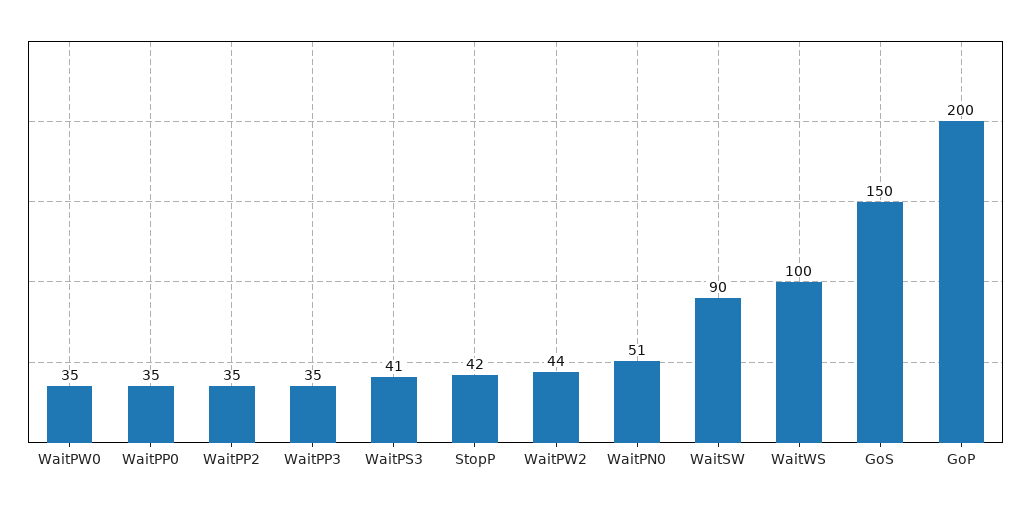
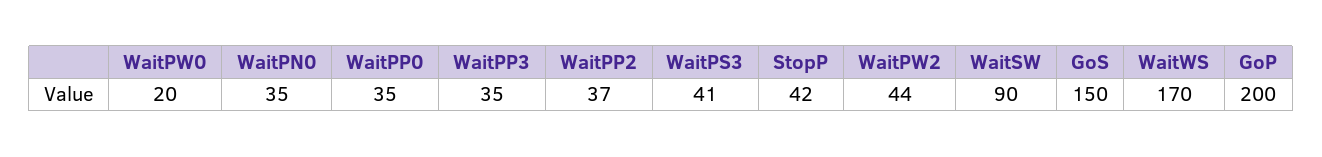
  {
-   "WaitPW0": 35,
+   "WaitPW0": 20,
    "WaitPP0": 35,
-   "WaitPP2": 35,
+   "WaitPP2": 37,
    "WaitPP3": 35,
    "WaitPS3": 41,
    "StopP": 42,
    "WaitPW2": 44,
-   "WaitPN0": 51,
+   "WaitPN0": 35,
    "WaitSW": 90,
-   "WaitWS": 100,
+   "WaitWS": 170,
    "GoS": 150,
    "GoP": 200
  }

